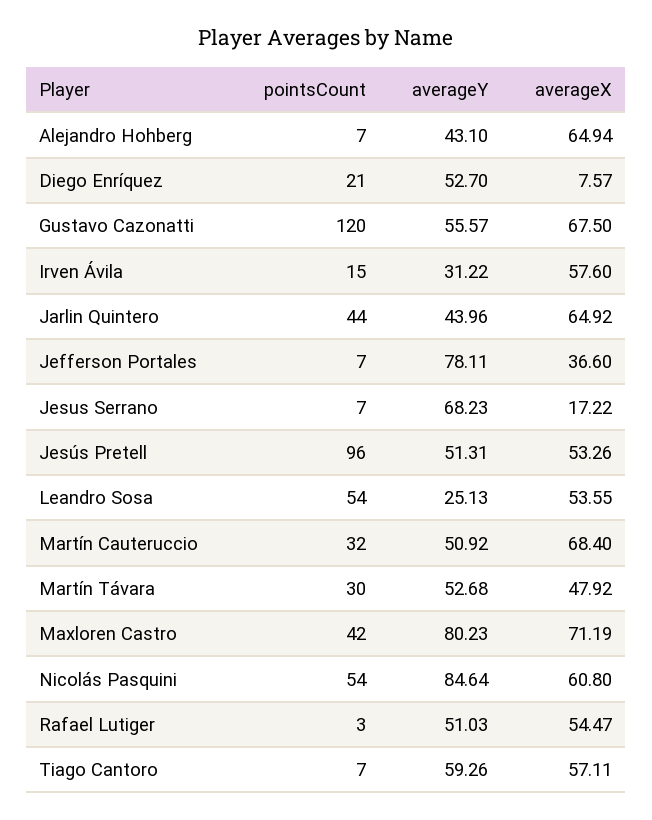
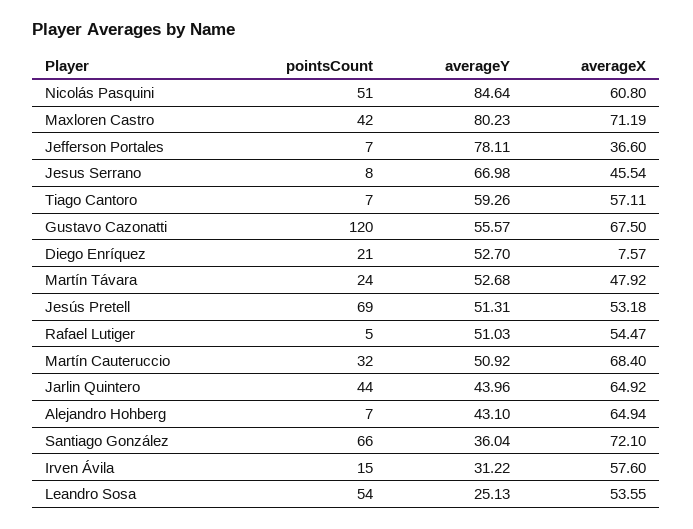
  {
    "pointsCount": {
      "Alejandro Hohberg": 7,
      "Diego Enríquez": 21,
      "Gustavo Cazonatti": 120,
      "Irven Ávila": 15,
      "Jarlin Quintero": 44,
      "Jefferson Portales": 7,
-     "Jesus Serrano": 7,
+     "Jesus Serrano": 8,
-     "Jesús Pretell": 96,
+     "Jesús Pretell": 69,
      "Leandro Sosa": 54,
      "Martín Cauteruccio": 32,
-     "Martín Távara": 30,
+     "Martín Távara": 24,
      "Maxloren Castro": 42,
-     "Nicolás Pasquini": 54,
+     "Nicolás Pasquini": 51,
-     "Rafael Lutiger": 3,
+     "Rafael Lutiger": 5,
-     "Tiago Cantoro": 7
+     "Tiago Cantoro": 7,
+     "Santiago González": 66
    },
    "averageY": {
      "Alejandro Hohberg": 43.1,
      "Diego Enríquez": 52.7,
      "Gustavo Cazonatti": 55.57,
      "Irven Ávila": 31.22,
      "Jarlin Quintero": 43.96,
      "Jefferson Portales": 78.11,
-     "Jesus Serrano": 68.23,
+     "Jesus Serrano": 66.98,
      "Jesús Pretell": 51.31,
      "Leandro Sosa": 25.13,
      "Martín Cauteruccio": 50.92,
      "Martín Távara": 52.68,
      "Maxloren Castro": 80.23,
      "Nicolás Pasquini": 84.64,
      "Rafael Lutiger": 51.03,
-     "Tiago Cantoro": 59.26
+     "Tiago Cantoro": 59.26,
+     "Santiago González": 36.04
    },
    "averageX": {
      "Alejandro Hohberg": 64.94,
      "Diego Enríquez": 7.57,
      "Gustavo Cazonatti": 67.5,
      "Irven Ávila": 57.6,
      "Jarlin Quintero": 64.92,
      "Jefferson Portales": 36.6,
-     "Jesus Serrano": 17.22,
+     "Jesus Serrano": 45.54,
-     "Jesús Pretell": 53.26,
+     "Jesús Pretell": 53.18,
      "Leandro Sosa": 53.55,
      "Martín Cauteruccio": 68.4,
      "Martín Távara": 47.92,
      "Maxloren Castro": 71.19,
      "Nicolás Pasquini": 60.8,
      "Rafael Lutiger": 54.47,
-     "Tiago Cantoro": 57.11
+     "Tiago Cantoro": 57.11,
+     "Santiago González": 72.1
    }
  }

